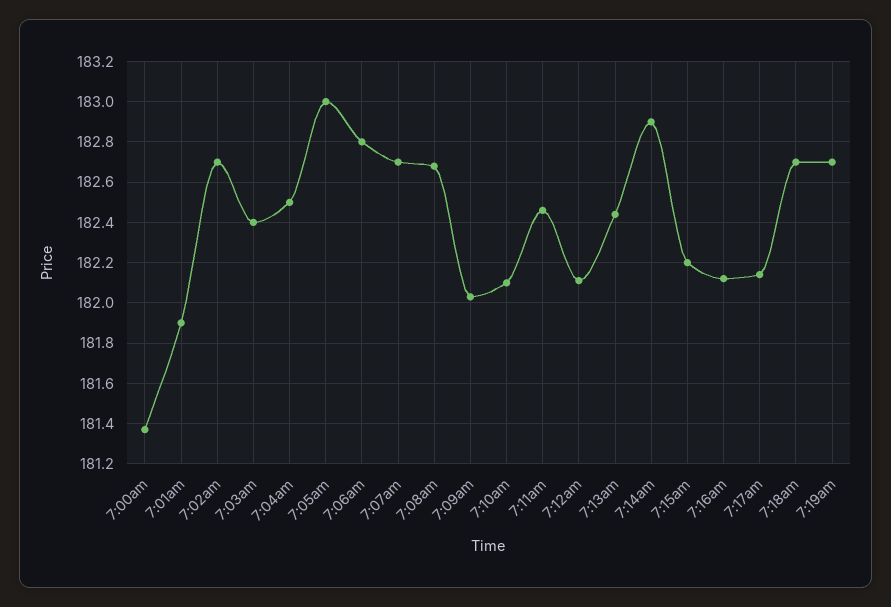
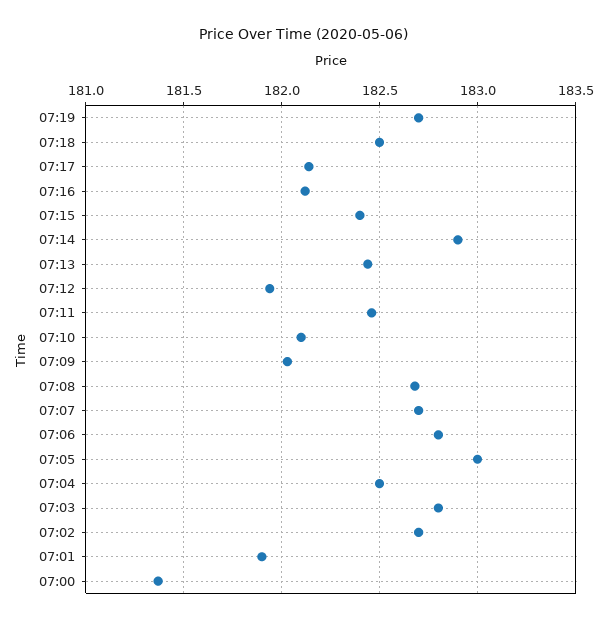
  {
    "7:00am": 181.35,
    "7:01am": 181.9,
    "7:02am": 182.7,
-   "7:03am": 182.4,
+   "7:03am": 182.8,
    "7:04am": 182.5,
    "7:05am": 183,
    "7:06am": 182.8,
    "7:07am": 182.7,
    "7:08am": 182.7,
    "7:09am": 182.05,
    "7:10am": 182.1,
    "7:11am": 182.45,
-   "7:12am": 182.1,
+   "7:12am": 181.95,
    "7:13am": 182.45,
    "7:14am": 182.9,
-   "7:15am": 182.2,
+   "7:15am": 182.4,
    "7:16am": 182.1,
    "7:17am": 182.15,
-   "7:18am": 182.7,
+   "7:18am": 182.5,
    "7:19am": 182.7
  }

